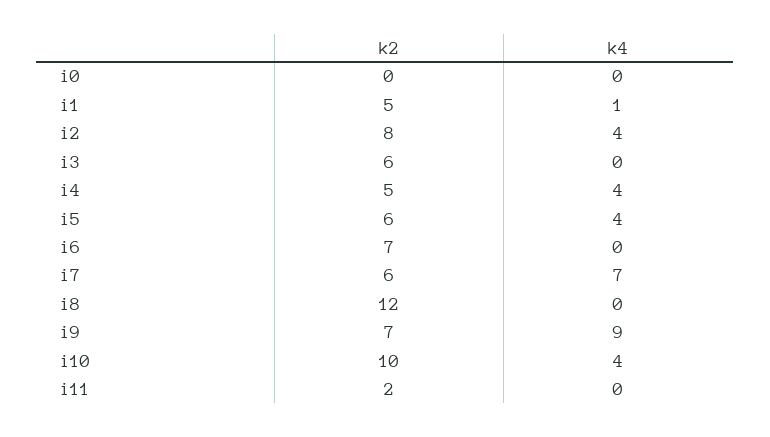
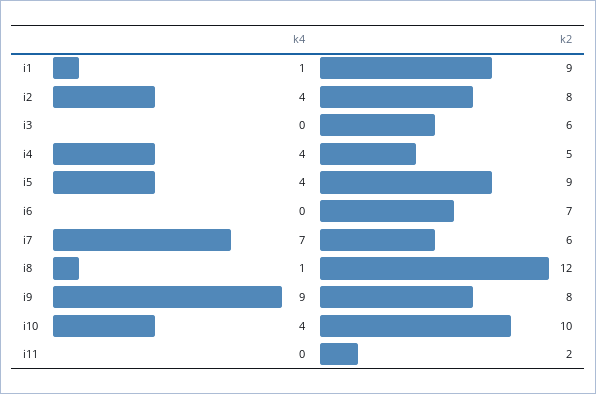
  {
    "k2": {
-     "i0": 0,
-     "i1": 5,
+     "i1": 9,
      "i2": 8,
      "i3": 6,
      "i4": 5,
-     "i5": 6,
+     "i5": 9,
      "i6": 7,
      "i7": 6,
      "i8": 12,
-     "i9": 7,
+     "i9": 8,
      "i10": 10,
      "i11": 2
    },
    "k4": {
-     "i0": 0,
      "i1": 1,
      "i2": 4,
      "i3": 0,
      "i4": 4,
      "i5": 4,
      "i6": 0,
      "i7": 7,
-     "i8": 0,
+     "i8": 1,
      "i9": 9,
      "i10": 4,
      "i11": 0
    }
  }

